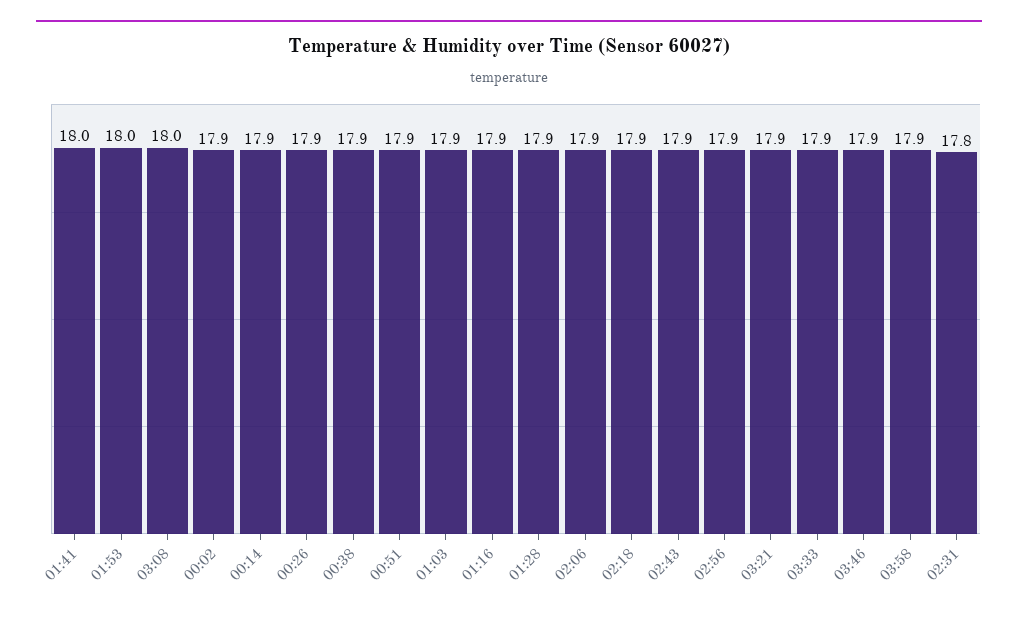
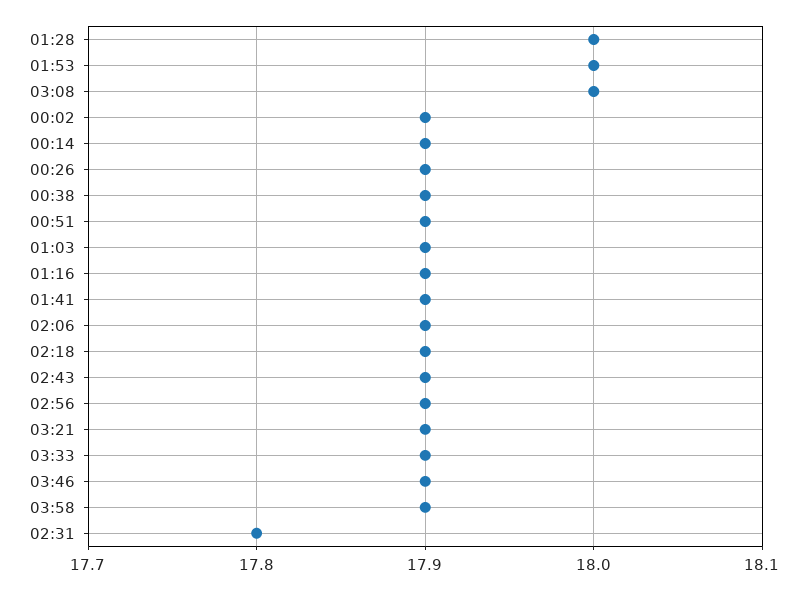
  {
-   "01:41": 18,
+   "01:41": 17.9,
    "01:53": 18,
    "03:08": 18,
    "00:02": 17.9,
    "00:14": 17.9,
    "00:26": 17.9,
    "00:38": 17.9,
    "00:51": 17.9,
    "01:03": 17.9,
    "01:16": 17.9,
-   "01:28": 17.9,
+   "01:28": 18,
    "02:06": 17.9,
    "02:18": 17.9,
    "02:43": 17.9,
    "02:56": 17.9,
    "03:21": 17.9,
    "03:33": 17.9,
    "03:46": 17.9,
    "03:58": 17.9,
    "02:31": 17.8
  }

